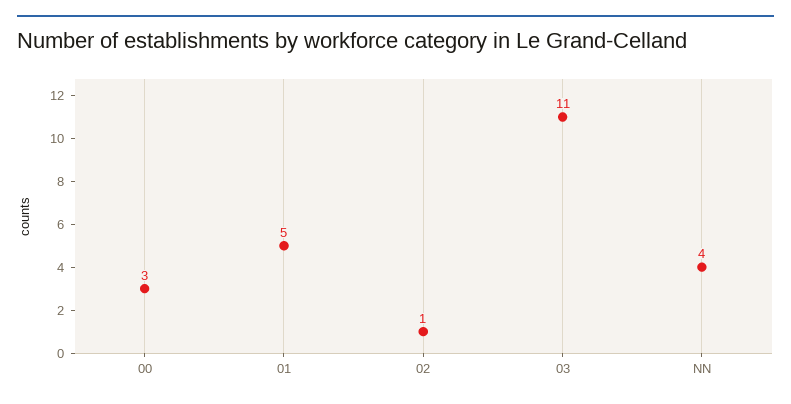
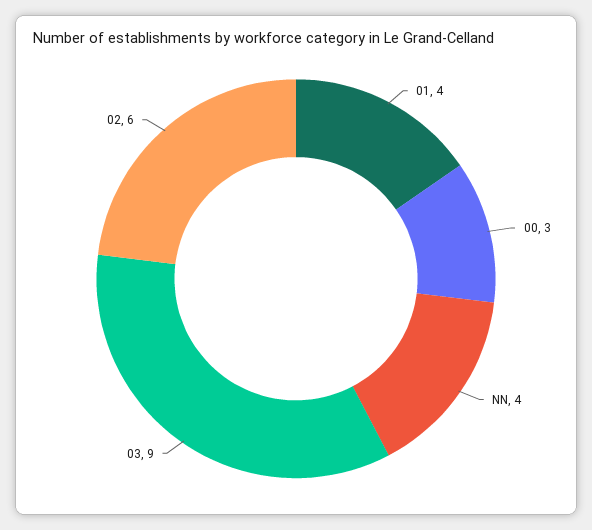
  {
    "00": 3,
-   "01": 5,
+   "01": 4,
-   "02": 1,
+   "02": 6,
-   "03": 11,
+   "03": 9,
    "NN": 4
  }

